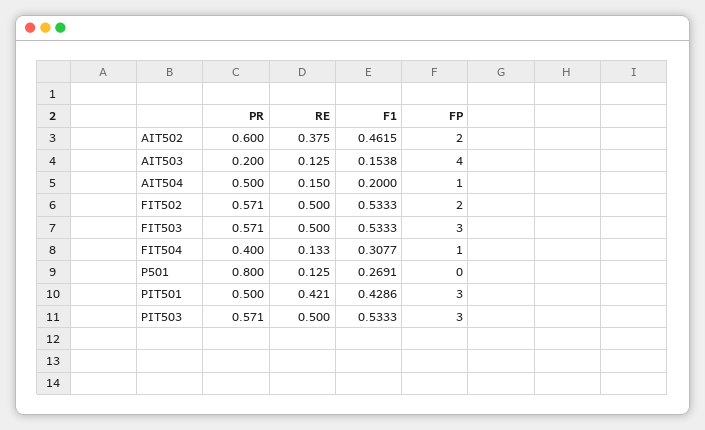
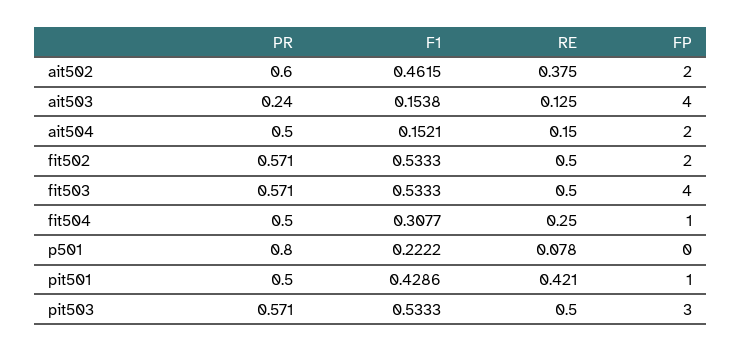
  {
    "PR": {
      "AIT502": 0.6,
-     "AIT503": 0.2,
+     "AIT503": 0.24,
      "AIT504": 0.5,
      "FIT502": 0.571,
      "FIT503": 0.571,
-     "FIT504": 0.4,
+     "FIT504": 0.5,
      "P501": 0.8,
      "PIT501": 0.5,
      "PIT503": 0.571
    },
    "RE": {
      "AIT502": 0.375,
      "AIT503": 0.125,
      "AIT504": 0.15,
      "FIT502": 0.5,
      "FIT503": 0.5,
-     "FIT504": 0.133,
+     "FIT504": 0.25,
-     "P501": 0.125,
+     "P501": 0.078,
      "PIT501": 0.421,
      "PIT503": 0.5
    },
    "F1": {
      "AIT502": 0.4615,
      "AIT503": 0.1538,
-     "AIT504": 0.2,
+     "AIT504": 0.1521,
      "FIT502": 0.5333,
      "FIT503": 0.5333,
      "FIT504": 0.3077,
-     "P501": 0.2691,
+     "P501": 0.2222,
      "PIT501": 0.4286,
      "PIT503": 0.5333
    },
    "FP": {
      "AIT502": 2,
      "AIT503": 4,
-     "AIT504": 1,
+     "AIT504": 2,
      "FIT502": 2,
-     "FIT503": 3,
+     "FIT503": 4,
      "FIT504": 1,
      "P501": 0,
-     "PIT501": 3,
+     "PIT501": 1,
      "PIT503": 3
    }
  }

